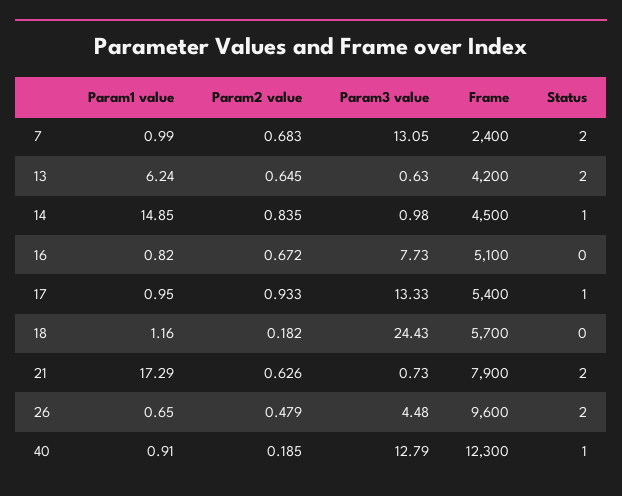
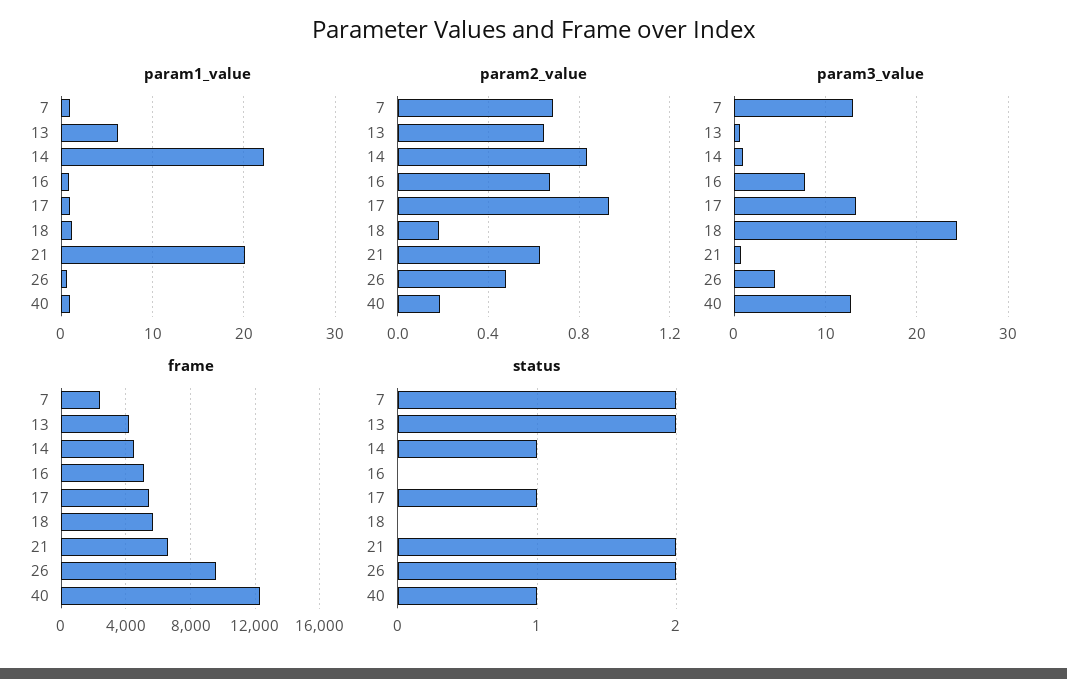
  {
    "Param1 value": {
      "7": 0.99,
      "13": 6.24,
-     "14": 14.85,
+     "14": 22,
      "16": 0.82,
      "17": 0.95,
      "18": 1.16,
-     "21": 17.29,
+     "21": 20,
      "26": 0.65,
      "40": 0.91
    },
    "Param2 value": {
      "7": 0.683,
      "13": 0.645,
      "14": 0.835,
      "16": 0.672,
      "17": 0.933,
      "18": 0.182,
      "21": 0.626,
      "26": 0.479,
      "40": 0.185
    },
    "Param3 value": {
      "7": 13.05,
      "13": 0.63,
      "14": 0.98,
      "16": 7.73,
      "17": 13.33,
      "18": 24.43,
      "21": 0.73,
      "26": 4.48,
      "40": 12.79
    },
    "Frame": {
      "7": 2400,
      "13": 4200,
      "14": 4500,
      "16": 5100,
      "17": 5400,
      "18": 5700,
-     "21": 7900,
+     "21": 6500,
      "26": 9600,
      "40": 12300
    },
    "Status": {
      "7": 2,
      "13": 2,
      "14": 1,
      "16": 0,
      "17": 1,
      "18": 0,
      "21": 2,
      "26": 2,
      "40": 1
    }
  }

